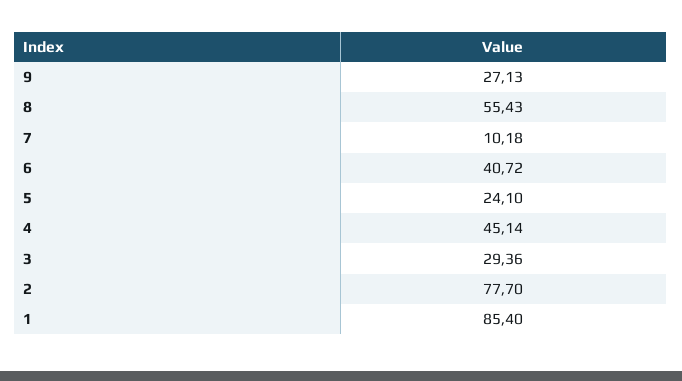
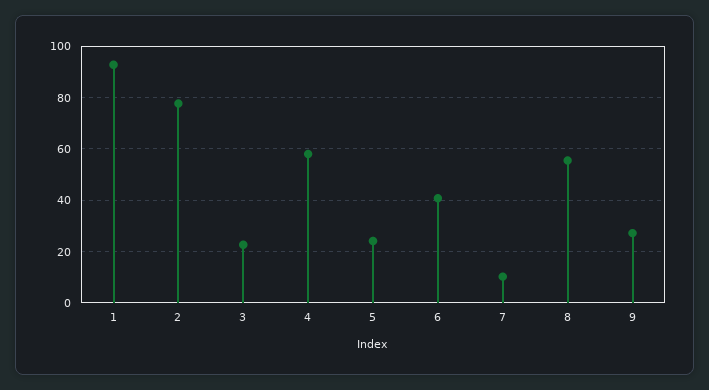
  {
    "9": 27.13,
    "8": 55.43,
    "7": 10.18,
    "6": 40.72,
    "5": 24.1,
-   "4": 45.14,
+   "4": 57.5,
-   "3": 29.36,
+   "3": 22.5,
    "2": 77.7,
-   "1": 85.4
+   "1": 92.5
  }

